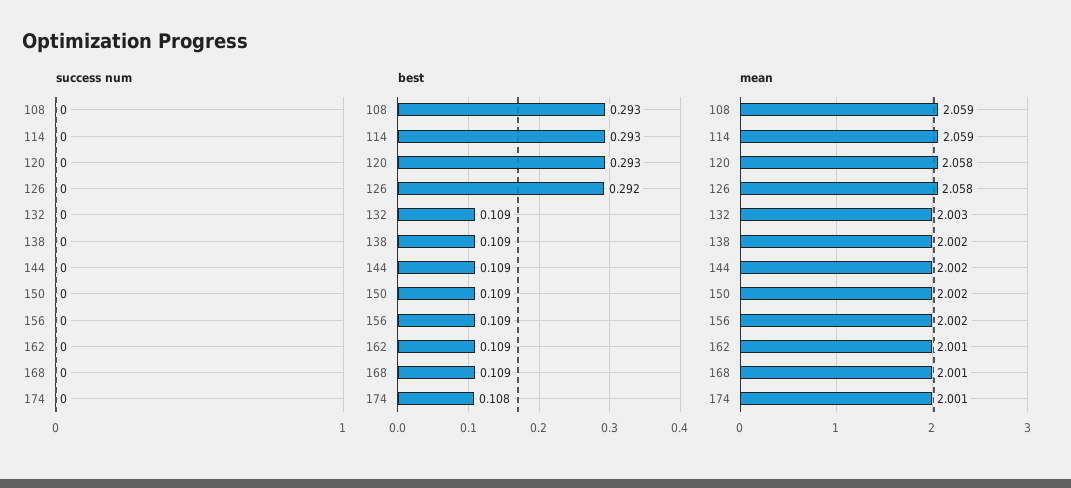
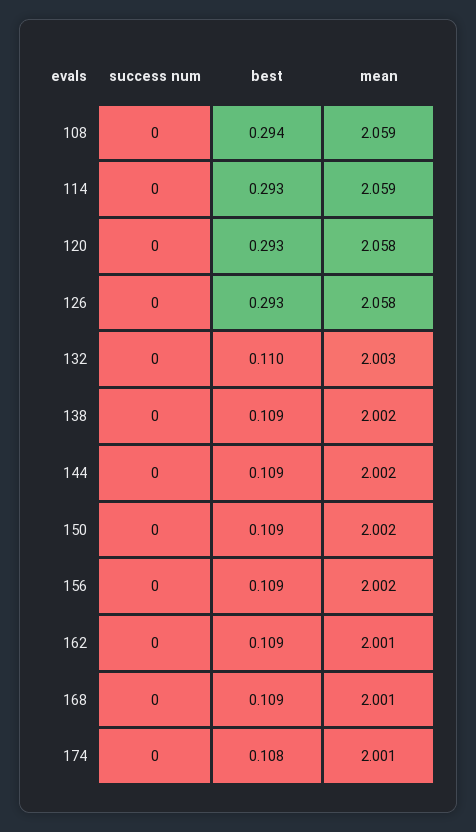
  {
    "success num": {
      "108": 0,
      "114": 0,
      "120": 0,
      "126": 0,
      "132": 0,
      "138": 0,
      "144": 0,
      "150": 0,
      "156": 0,
      "162": 0,
      "168": 0,
      "174": 0
    },
    "best": {
-     "108": 0.293,
+     "108": 0.294,
      "114": 0.293,
      "120": 0.293,
-     "126": 0.292,
+     "126": 0.293,
-     "132": 0.109,
+     "132": 0.11,
      "138": 0.109,
      "144": 0.109,
      "150": 0.109,
      "156": 0.109,
      "162": 0.109,
      "168": 0.109,
      "174": 0.108
    },
    "mean": {
      "108": 2.059,
      "114": 2.059,
      "120": 2.058,
      "126": 2.058,
      "132": 2.003,
      "138": 2.002,
      "144": 2.002,
      "150": 2.002,
      "156": 2.002,
      "162": 2.001,
      "168": 2.001,
      "174": 2.001
    }
  }

